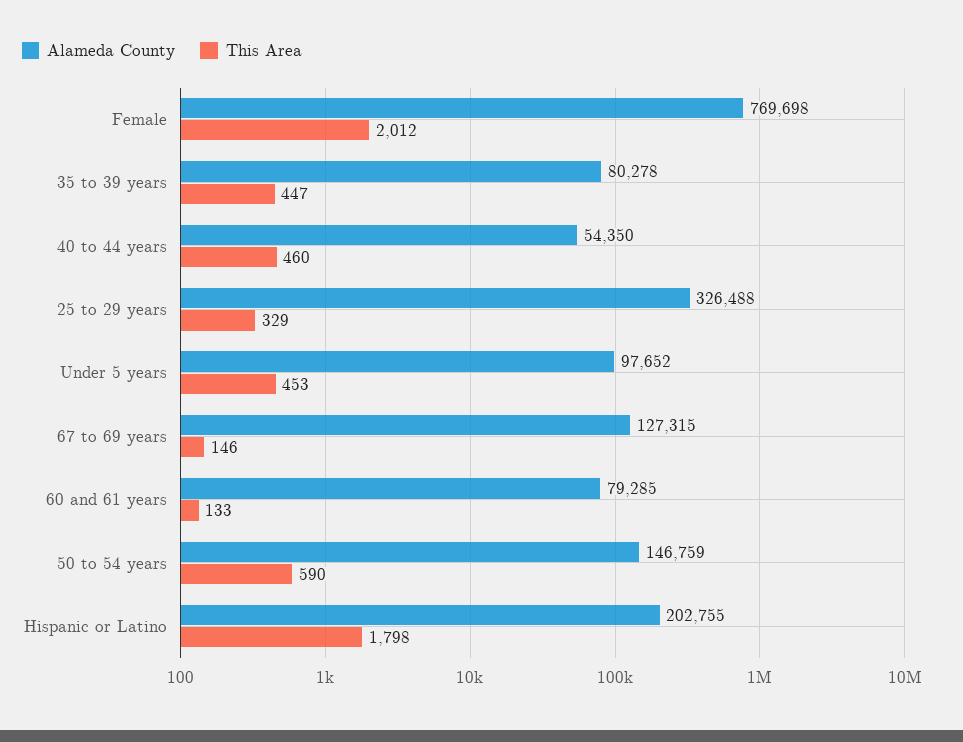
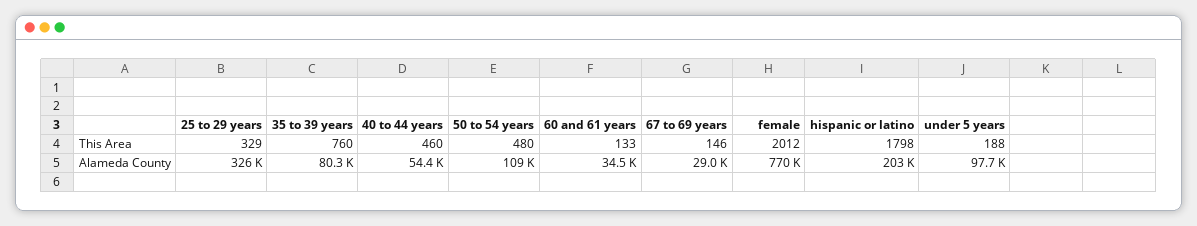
  {
    "Alameda County": {
      "Female": 769698,
      "35 to 39 years": 80278,
      "40 to 44 years": 54350,
      "25 to 29 years": 326488,
      "Under 5 years": 97652,
-     "67 to 69 years": 127315,
+     "67 to 69 years": 29000,
-     "60 and 61 years": 79285,
+     "60 and 61 years": 34500,
-     "50 to 54 years": 146759,
+     "50 to 54 years": 109000,
      "Hispanic or Latino": 202755
    },
    "This Area": {
      "Female": 2012,
-     "35 to 39 years": 447,
+     "35 to 39 years": 760,
      "40 to 44 years": 460,
      "25 to 29 years": 329,
-     "Under 5 years": 453,
+     "Under 5 years": 188,
      "67 to 69 years": 146,
      "60 and 61 years": 133,
-     "50 to 54 years": 590,
+     "50 to 54 years": 480,
      "Hispanic or Latino": 1798
    }
  }

